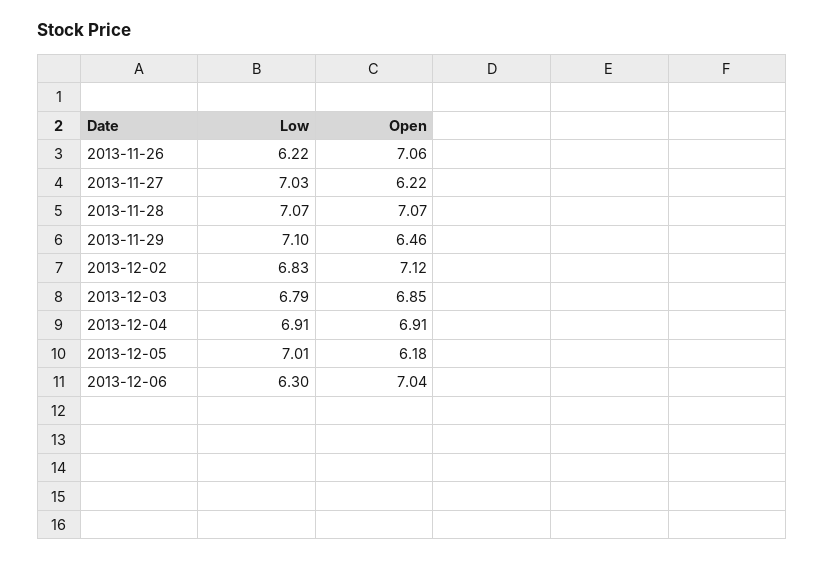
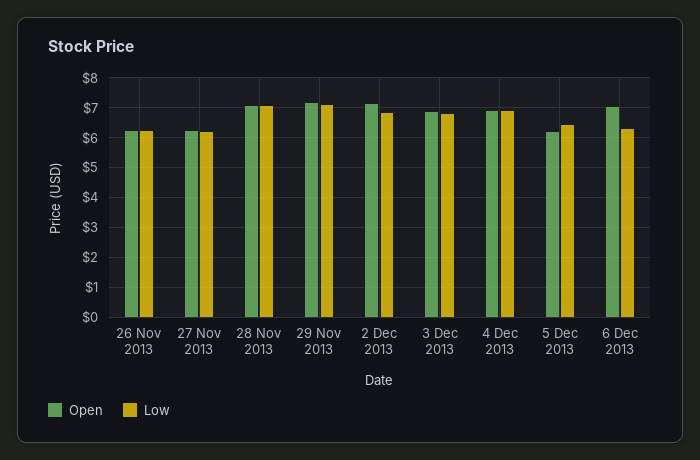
  {
    "Low": {
      "2013-11-26": 6.22,
-     "2013-11-27": 7.03,
+     "2013-11-27": 6.25,
      "2013-11-28": 7.07,
      "2013-11-29": 7.1,
      "2013-12-02": 6.83,
      "2013-12-03": 6.79,
      "2013-12-04": 6.91,
-     "2013-12-05": 7.01,
+     "2013-12-05": 6.5,
      "2013-12-06": 6.3
    },
    "Open": {
-     "2013-11-26": 7.06,
+     "2013-11-26": 6.25,
      "2013-11-27": 6.22,
      "2013-11-28": 7.07,
-     "2013-11-29": 6.46,
+     "2013-11-29": 7.25,
      "2013-12-02": 7.12,
      "2013-12-03": 6.85,
      "2013-12-04": 6.91,
      "2013-12-05": 6.18,
      "2013-12-06": 7.04
    }
  }

